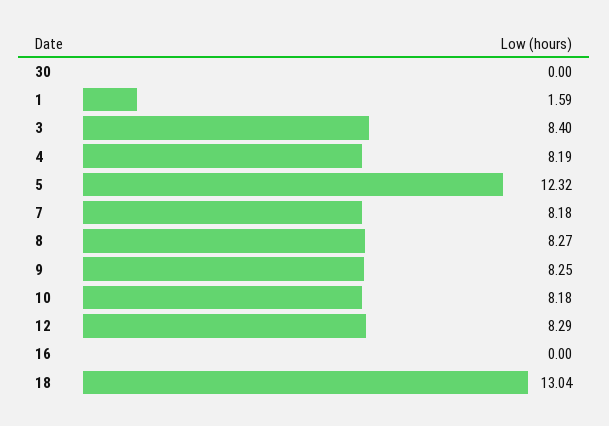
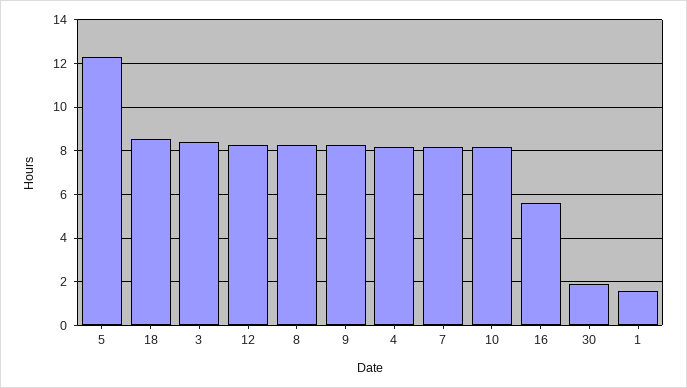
  {
-   "30": 0,
+   "30": 2,
    "1": 1.59,
    "3": 8.4,
    "4": 8.19,
    "5": 12.32,
    "7": 8.18,
    "8": 8.27,
    "9": 8.25,
    "10": 8.18,
    "12": 8.29,
-   "16": 0,
+   "16": 5.5,
-   "18": 13.04
+   "18": 8.5
  }

